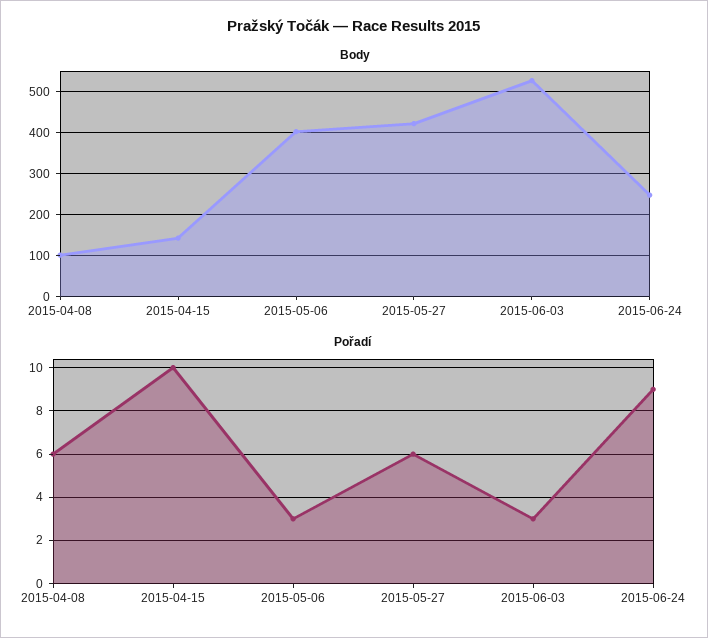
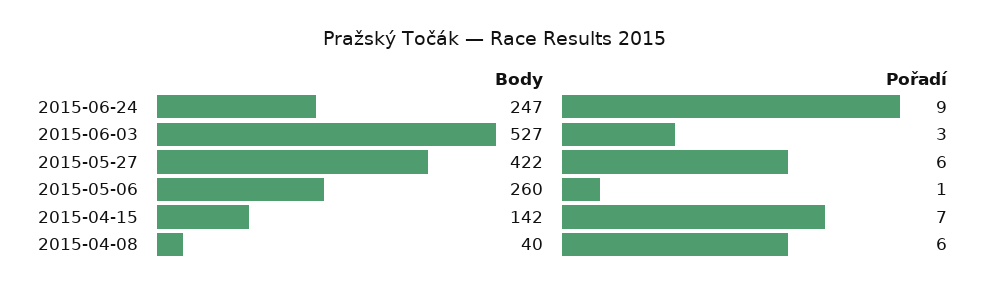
  {
    "Body": {
-     "2015-04-08": 100,
+     "2015-04-08": 40,
      "2015-04-15": 142,
-     "2015-05-06": 400,
+     "2015-05-06": 260,
      "2015-05-27": 422,
      "2015-06-03": 527,
      "2015-06-24": 247
    },
    "Pořadí": {
      "2015-04-08": 6,
-     "2015-04-15": 10,
+     "2015-04-15": 7,
-     "2015-05-06": 3,
+     "2015-05-06": 1,
      "2015-05-27": 6,
      "2015-06-03": 3,
      "2015-06-24": 9
    }
  }

